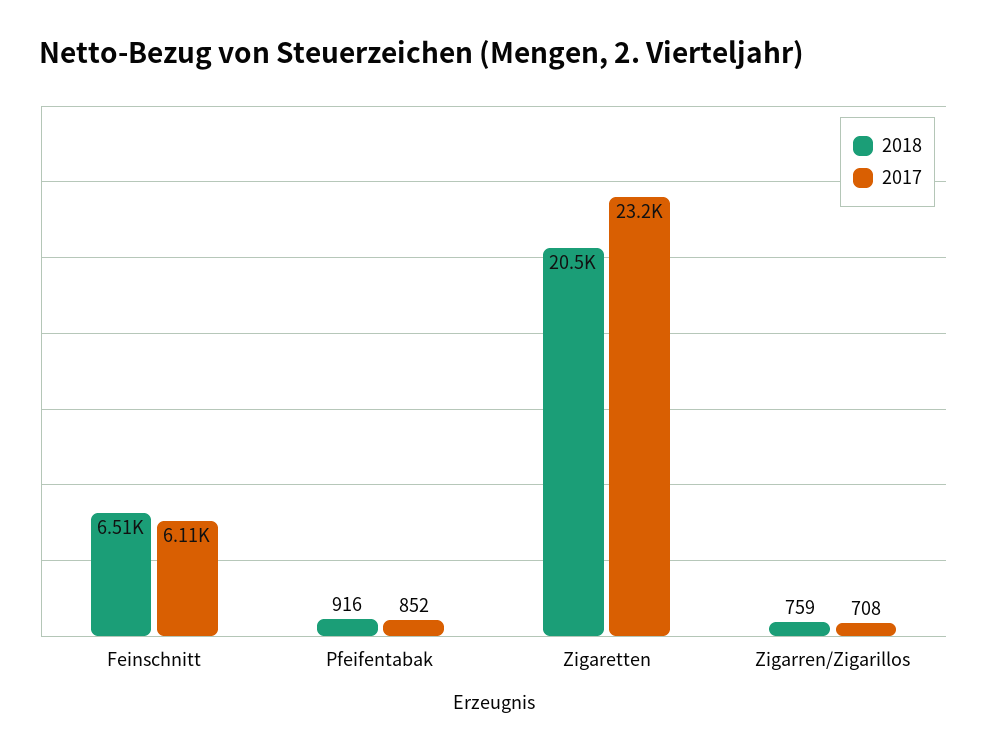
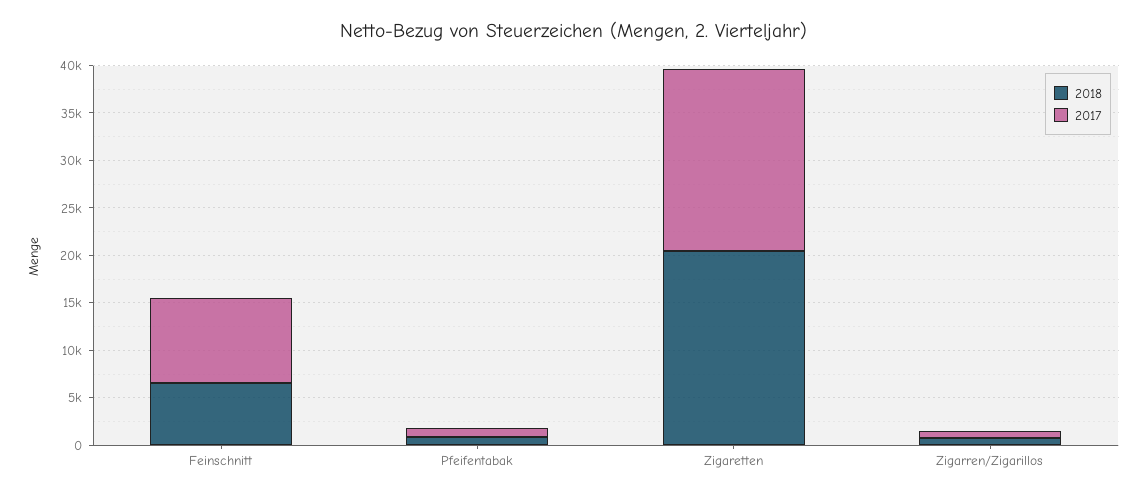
  {
    "2018": {
      "Feinschnitt": 6510,
      "Pfeifentabak": 916,
      "Zigaretten": 20500,
      "Zigarren/Zigarillos": 759
    },
    "2017": {
-     "Feinschnitt": 6110,
+     "Feinschnitt": 9000,
      "Pfeifentabak": 852,
-     "Zigaretten": 23200,
+     "Zigaretten": 19000,
      "Zigarren/Zigarillos": 708
    }
  }

